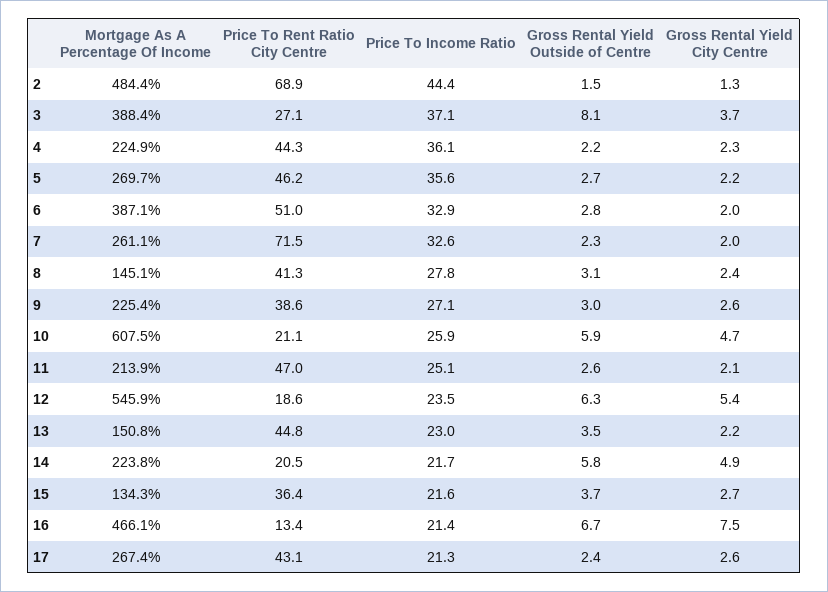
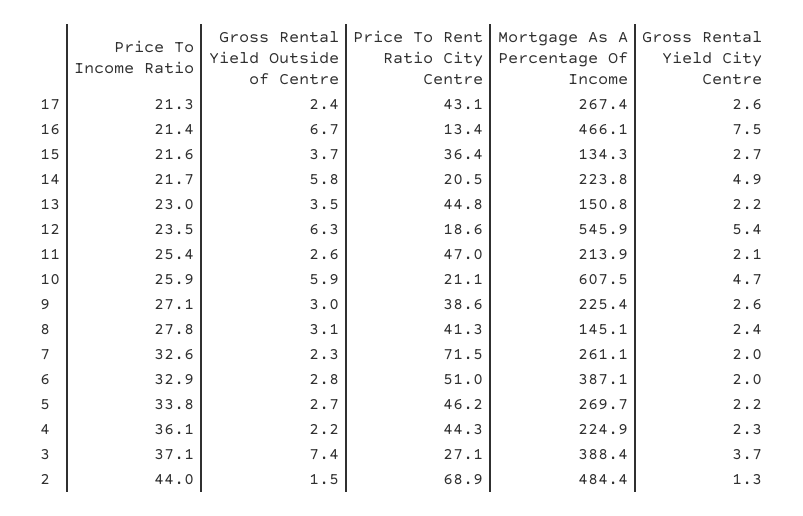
  {
    "Mortgage As A Percentage Of Income": {
      "2": 484.4,
      "3": 388.4,
      "4": 224.9,
      "5": 269.7,
      "6": 387.1,
      "7": 261.1,
      "8": 145.1,
      "9": 225.4,
      "10": 607.5,
      "11": 213.9,
      "12": 545.9,
      "13": 150.8,
      "14": 223.8,
      "15": 134.3,
      "16": 466.1,
      "17": 267.4
    },
    "Price To Rent Ratio City Centre": {
      "2": 68.9,
      "3": 27.1,
      "4": 44.3,
      "5": 46.2,
      "6": 51,
      "7": 71.5,
      "8": 41.3,
      "9": 38.6,
      "10": 21.1,
      "11": 47,
      "12": 18.6,
      "13": 44.8,
      "14": 20.5,
      "15": 36.4,
      "16": 13.4,
      "17": 43.1
    },
    "Price To Income Ratio": {
-     "2": 44.4,
+     "2": 44,
      "3": 37.1,
      "4": 36.1,
-     "5": 35.6,
+     "5": 33.8,
      "6": 32.9,
      "7": 32.6,
      "8": 27.8,
      "9": 27.1,
      "10": 25.9,
-     "11": 25.1,
+     "11": 25.4,
      "12": 23.5,
      "13": 23,
      "14": 21.7,
      "15": 21.6,
      "16": 21.4,
      "17": 21.3
    },
    "Gross Rental Yield Outside of Centre": {
      "2": 1.5,
-     "3": 8.1,
+     "3": 7.4,
      "4": 2.2,
      "5": 2.7,
      "6": 2.8,
      "7": 2.3,
      "8": 3.1,
      "9": 3,
      "10": 5.9,
      "11": 2.6,
      "12": 6.3,
      "13": 3.5,
      "14": 5.8,
      "15": 3.7,
      "16": 6.7,
      "17": 2.4
    },
    "Gross Rental Yield City Centre": {
      "2": 1.3,
      "3": 3.7,
      "4": 2.3,
      "5": 2.2,
      "6": 2,
      "7": 2,
      "8": 2.4,
      "9": 2.6,
      "10": 4.7,
      "11": 2.1,
      "12": 5.4,
      "13": 2.2,
      "14": 4.9,
      "15": 2.7,
      "16": 7.5,
      "17": 2.6
    }
  }

